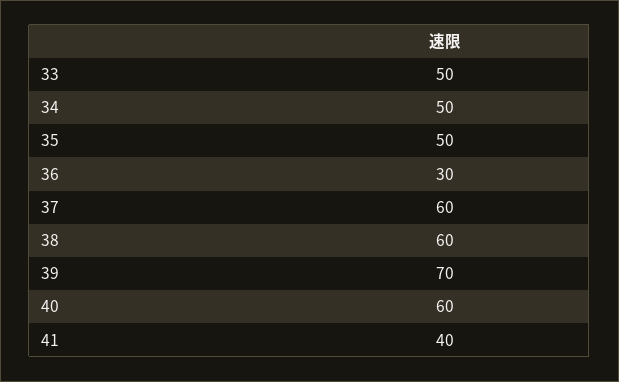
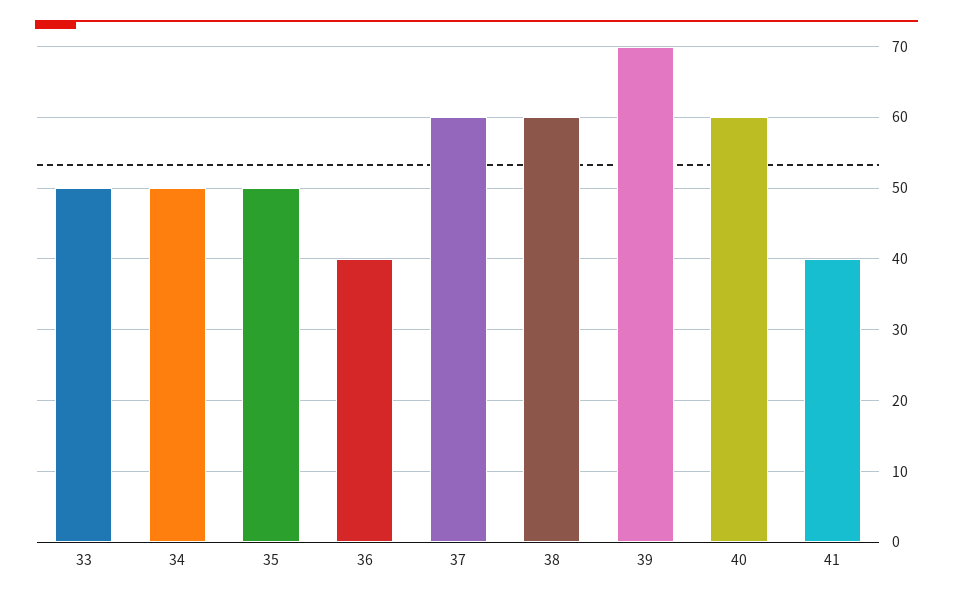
  {
    "33": 50,
    "34": 50,
    "35": 50,
-   "36": 30,
+   "36": 40,
    "37": 60,
    "38": 60,
    "39": 70,
    "40": 60,
    "41": 40
  }

